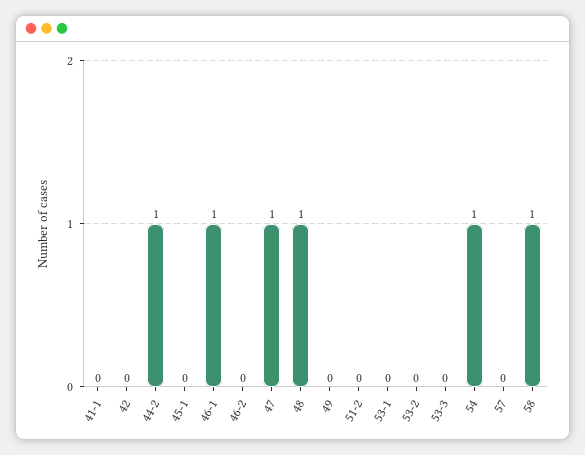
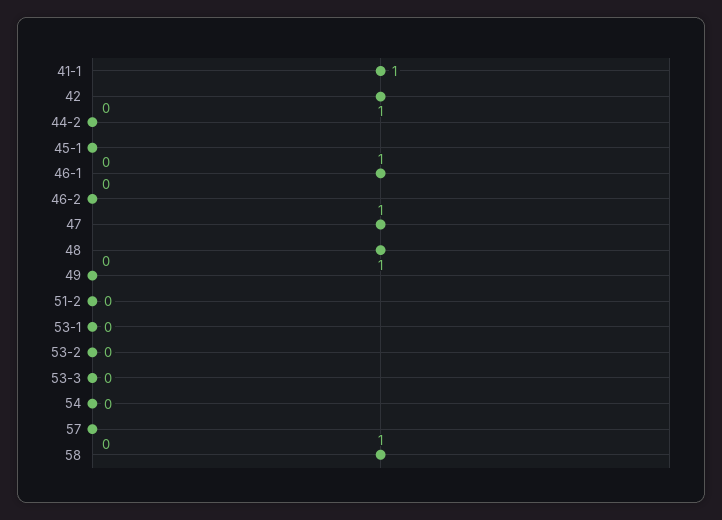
  {
-   "41-1": 0,
+   "41-1": 1,
-   "42": 0,
+   "42": 1,
-   "44-2": 1,
+   "44-2": 0,
    "45-1": 0,
    "46-1": 1,
    "46-2": 0,
    "47": 1,
    "48": 1,
    "49": 0,
    "51-2": 0,
    "53-1": 0,
    "53-2": 0,
    "53-3": 0,
-   "54": 1,
+   "54": 0,
    "57": 0,
    "58": 1
  }

